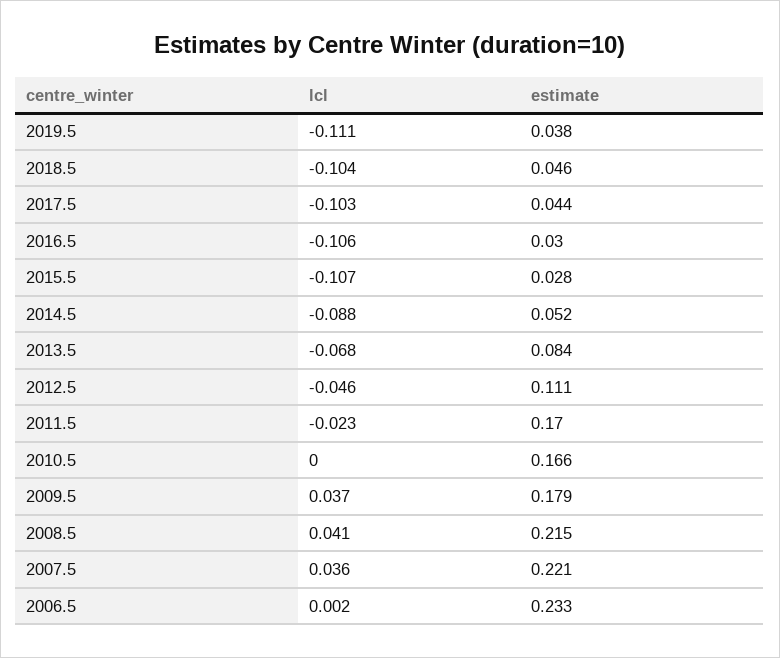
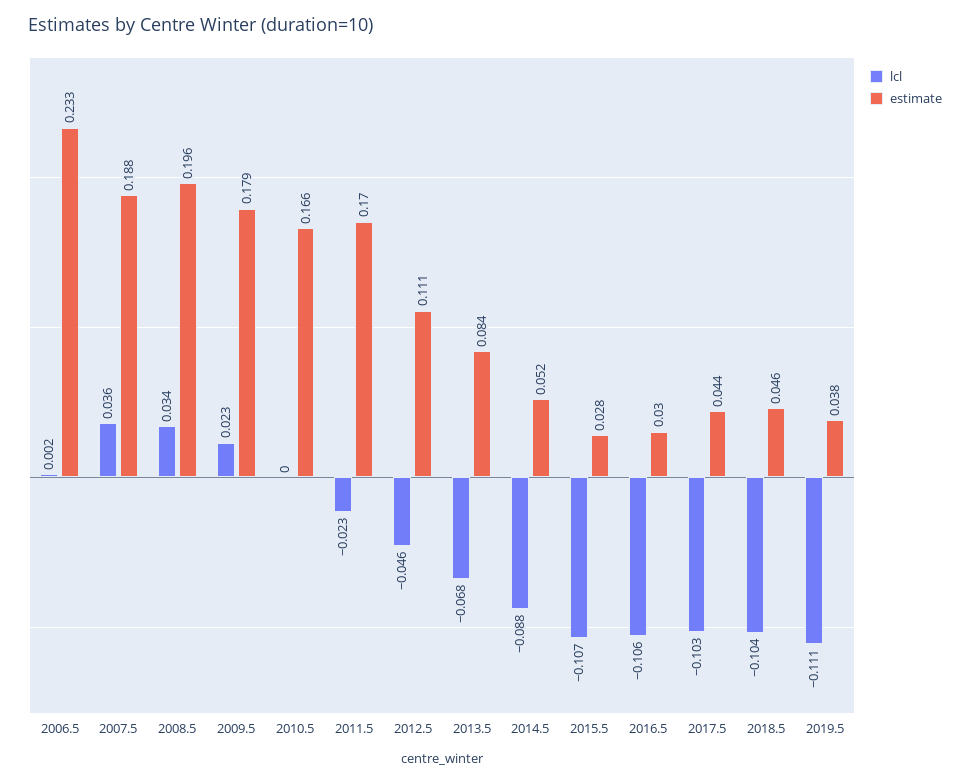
  {
    "lcl": {
      "2019.5": -0.111,
      "2018.5": -0.104,
      "2017.5": -0.103,
      "2016.5": -0.106,
      "2015.5": -0.107,
      "2014.5": -0.088,
      "2013.5": -0.068,
      "2012.5": -0.046,
      "2011.5": -0.023,
      "2010.5": 0,
-     "2009.5": 0.037,
+     "2009.5": 0.023,
-     "2008.5": 0.041,
+     "2008.5": 0.034,
      "2007.5": 0.036,
      "2006.5": 0.002
    },
    "estimate": {
      "2019.5": 0.038,
      "2018.5": 0.046,
      "2017.5": 0.044,
      "2016.5": 0.03,
      "2015.5": 0.028,
      "2014.5": 0.052,
      "2013.5": 0.084,
      "2012.5": 0.111,
      "2011.5": 0.17,
      "2010.5": 0.166,
      "2009.5": 0.179,
-     "2008.5": 0.215,
+     "2008.5": 0.196,
-     "2007.5": 0.221,
+     "2007.5": 0.188,
      "2006.5": 0.233
    }
  }

